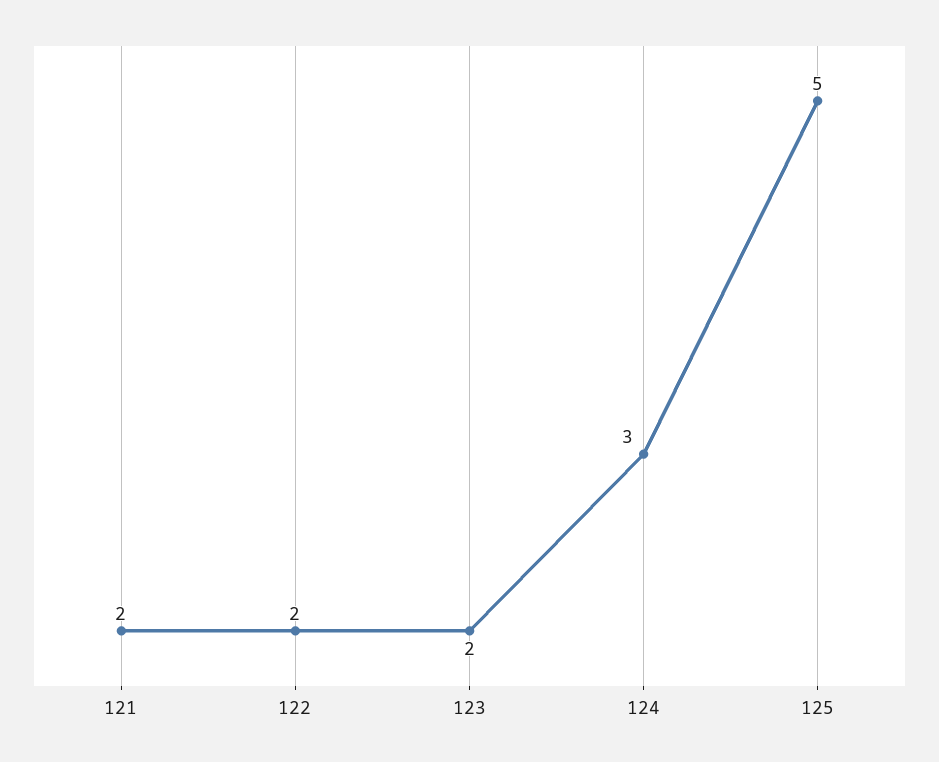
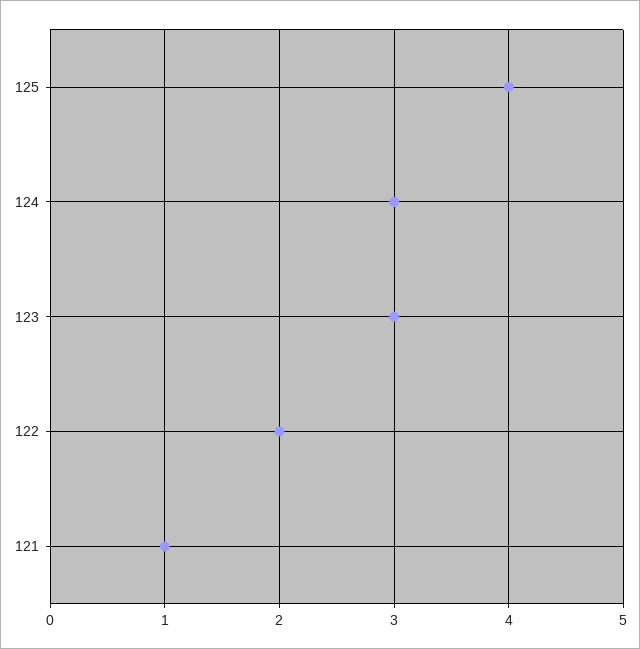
  {
-   "121": 2,
+   "121": 1,
    "122": 2,
-   "123": 2,
+   "123": 3,
    "124": 3,
-   "125": 5
+   "125": 4
  }

